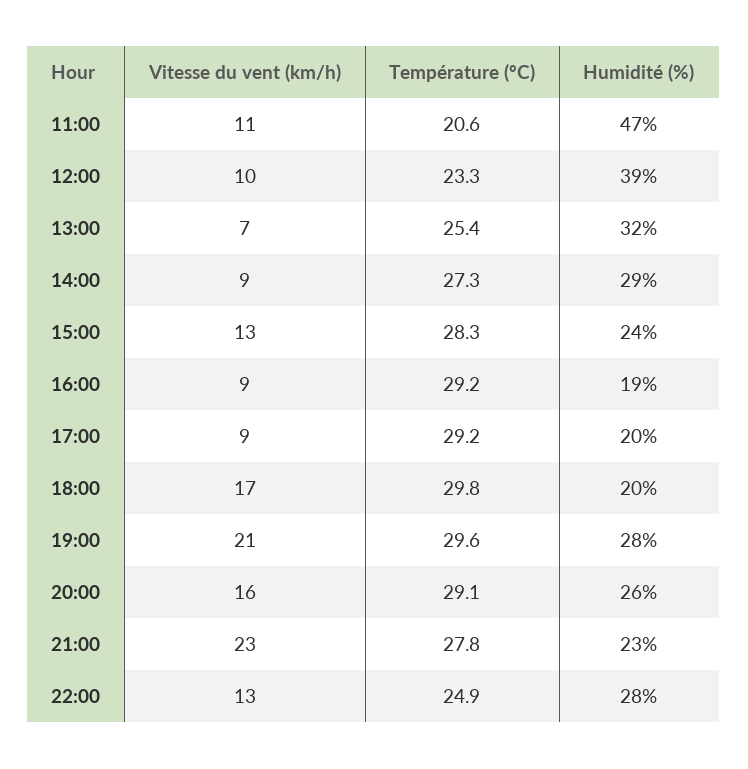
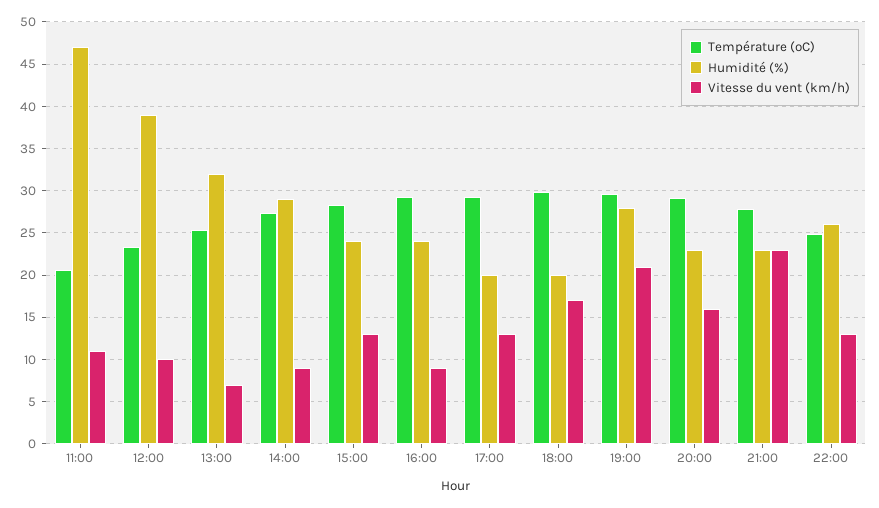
  {
    "Vitesse du vent (km/h)": {
      "11:00": 11,
      "12:00": 10,
      "13:00": 7,
      "14:00": 9,
      "15:00": 13,
      "16:00": 9,
-     "17:00": 9,
+     "17:00": 13,
      "18:00": 17,
      "19:00": 21,
      "20:00": 16,
      "21:00": 23,
      "22:00": 13
    },
    "Température (ºC)": {
      "11:00": 20.6,
      "12:00": 23.3,
      "13:00": 25.4,
      "14:00": 27.3,
      "15:00": 28.3,
      "16:00": 29.2,
      "17:00": 29.2,
      "18:00": 29.8,
      "19:00": 29.6,
      "20:00": 29.1,
      "21:00": 27.8,
      "22:00": 24.9
    },
    "Humidité (%)": {
      "11:00": 47,
      "12:00": 39,
      "13:00": 32,
      "14:00": 29,
      "15:00": 24,
-     "16:00": 19,
+     "16:00": 24,
      "17:00": 20,
      "18:00": 20,
      "19:00": 28,
-     "20:00": 26,
+     "20:00": 23,
      "21:00": 23,
-     "22:00": 28
+     "22:00": 26
    }
  }

